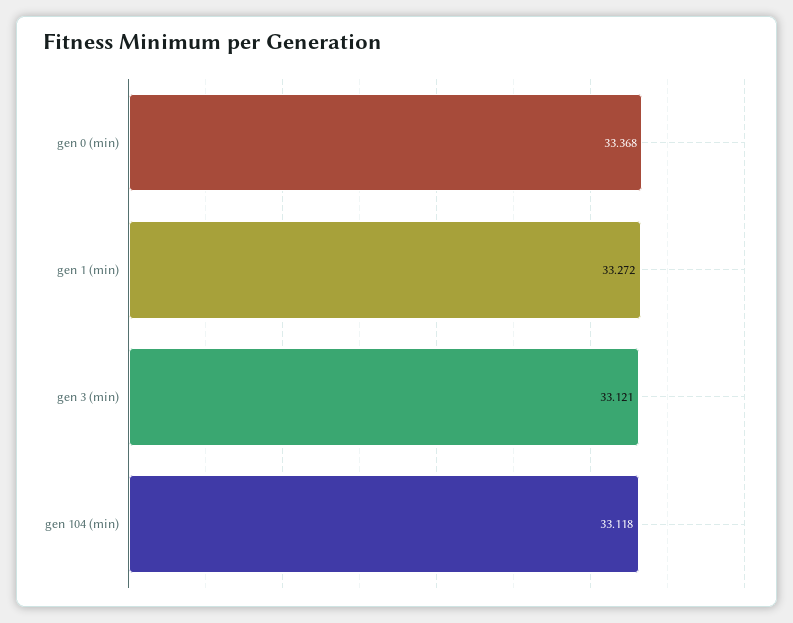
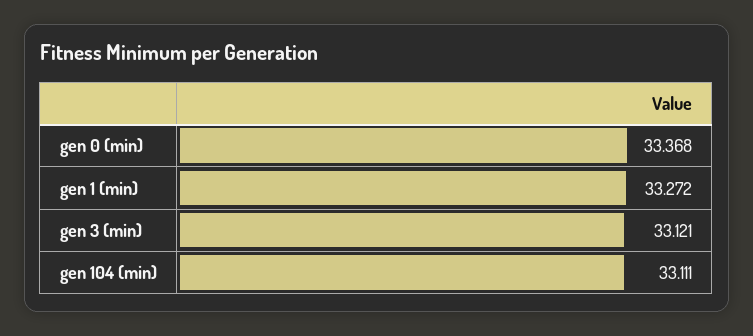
  {
    "gen 0 (min)": 33.368,
    "gen 1 (min)": 33.272,
    "gen 3 (min)": 33.121,
-   "gen 104 (min)": 33.118
+   "gen 104 (min)": 33.111
  }

